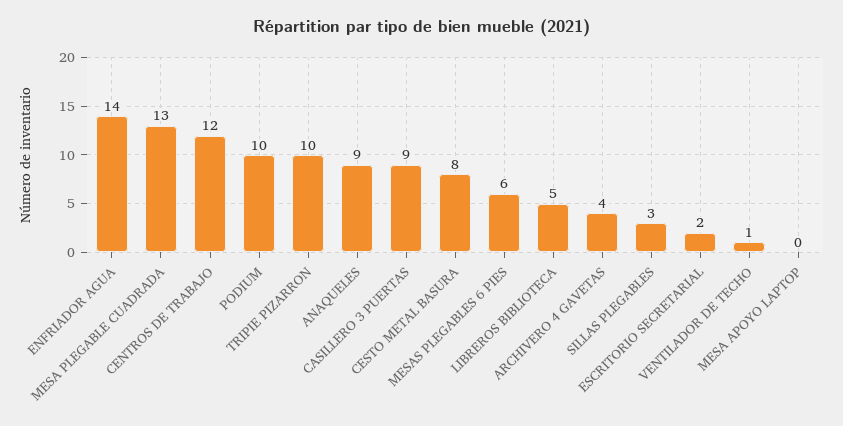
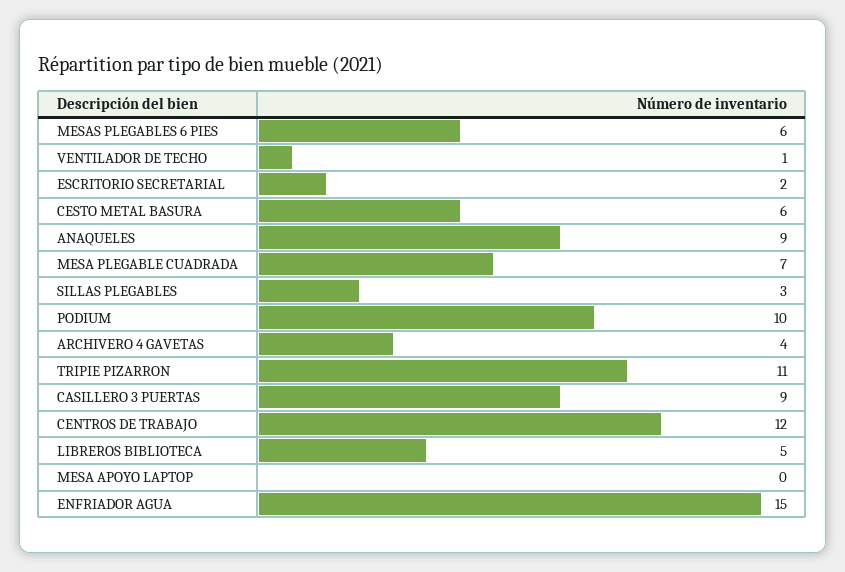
  {
-   "ENFRIADOR AGUA": 14,
+   "ENFRIADOR AGUA": 15,
-   "MESA PLEGABLE CUADRADA": 13,
+   "MESA PLEGABLE CUADRADA": 7,
    "CENTROS DE TRABAJO": 12,
    "PODIUM": 10,
-   "TRIPIE PIZARRON": 10,
+   "TRIPIE PIZARRON": 11,
    "ANAQUELES": 9,
    "CASILLERO 3 PUERTAS": 9,
-   "CESTO METAL BASURA": 8,
+   "CESTO METAL BASURA": 6,
    "MESAS PLEGABLES 6 PIES": 6,
    "LIBREROS BIBLIOTECA": 5,
    "ARCHIVERO 4 GAVETAS": 4,
    "SILLAS PLEGABLES": 3,
    "ESCRITORIO SECRETARIAL": 2,
    "VENTILADOR DE TECHO": 1,
    "MESA APOYO LAPTOP": 0
  }

